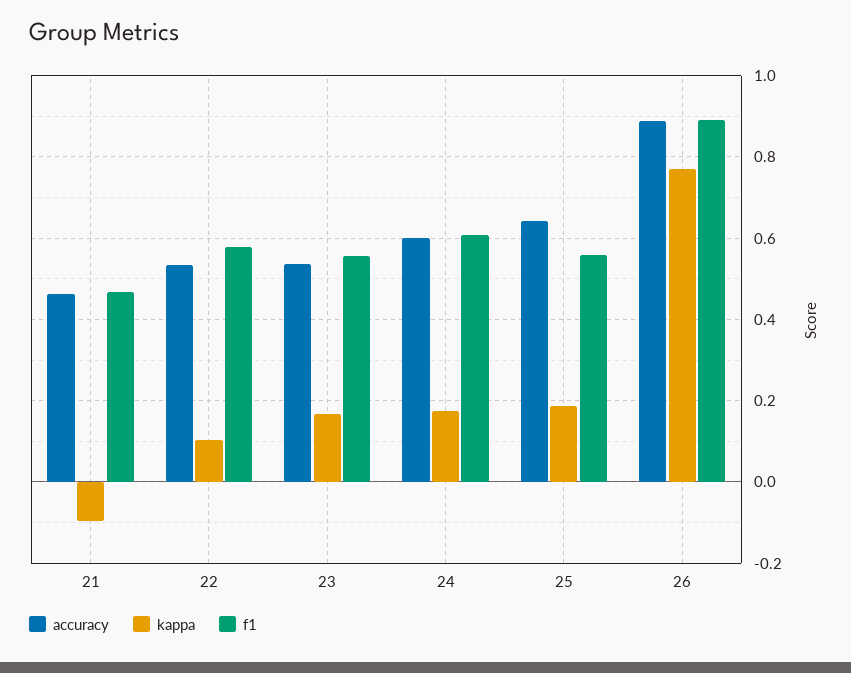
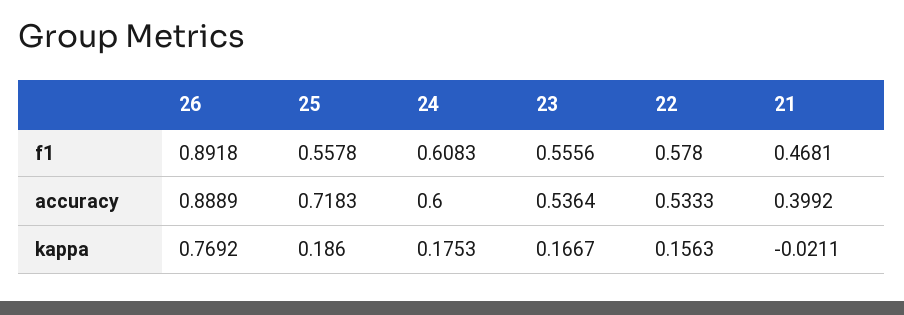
  {
    "accuracy": {
-     "21": 0.46,
+     "21": 0.3992,
      "22": 0.5333,
      "23": 0.5364,
      "24": 0.6,
-     "25": 0.64,
+     "25": 0.7183,
      "26": 0.8889
    },
    "kappa": {
-     "21": -0.1,
+     "21": -0.0211,
-     "22": 0.1,
+     "22": 0.1563,
      "23": 0.1667,
      "24": 0.1753,
      "25": 0.186,
      "26": 0.7692
    },
    "f1": {
      "21": 0.4681,
      "22": 0.578,
      "23": 0.5556,
      "24": 0.6083,
      "25": 0.5578,
      "26": 0.8918
    }
  }

